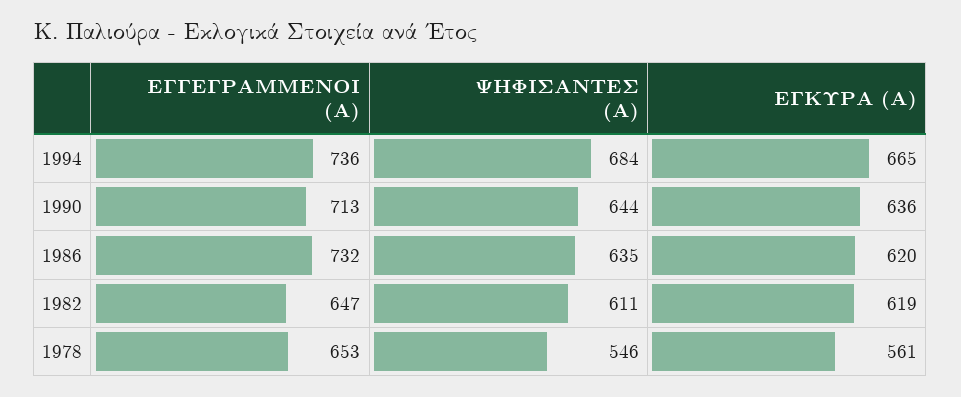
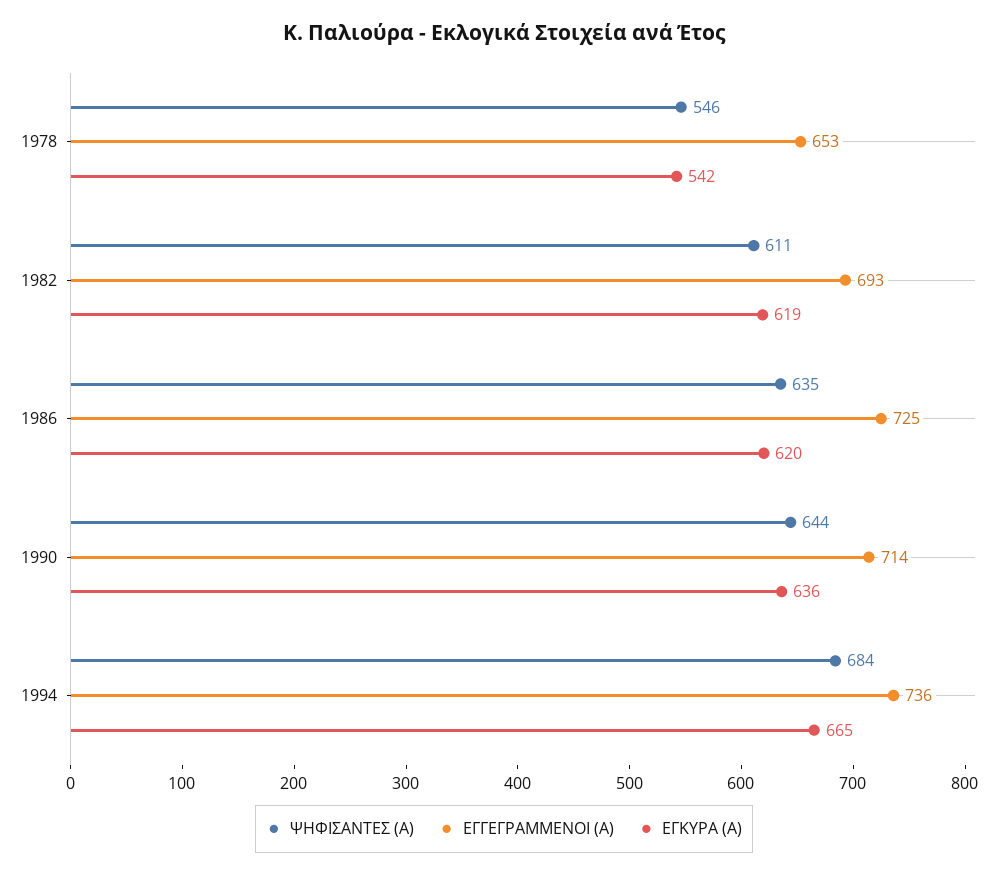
  {
    "ΕΓΓΕΓΡΑΜΜΕΝΟΙ (Α)": {
      "1994": 736,
-     "1990": 713,
+     "1990": 714,
-     "1986": 732,
+     "1986": 725,
-     "1982": 647,
+     "1982": 693,
      "1978": 653
    },
    "ΨΗΦΙΣΑΝΤΕΣ (Α)": {
      "1994": 684,
      "1990": 644,
      "1986": 635,
      "1982": 611,
      "1978": 546
    },
    "ΕΓΚΥΡΑ (Α)": {
      "1994": 665,
      "1990": 636,
      "1986": 620,
      "1982": 619,
-     "1978": 561
+     "1978": 542
    }
  }

